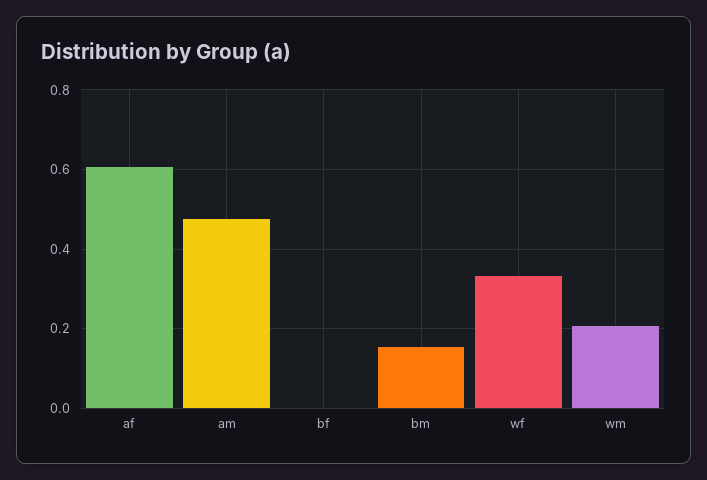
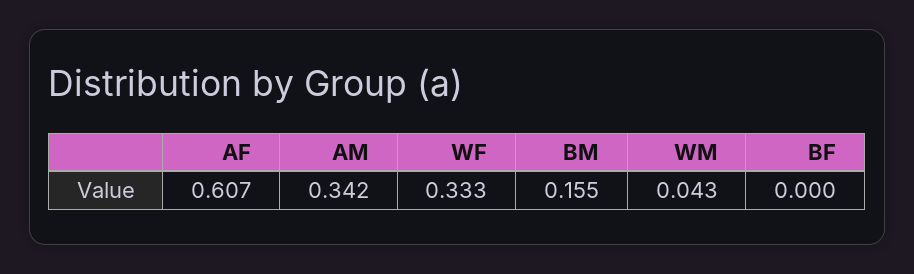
  {
    "af": 0.607,
-   "am": 0.48,
+   "am": 0.342,
    "bf": 0,
    "bm": 0.155,
    "wf": 0.333,
-   "wm": 0.2
+   "wm": 0.043
  }

